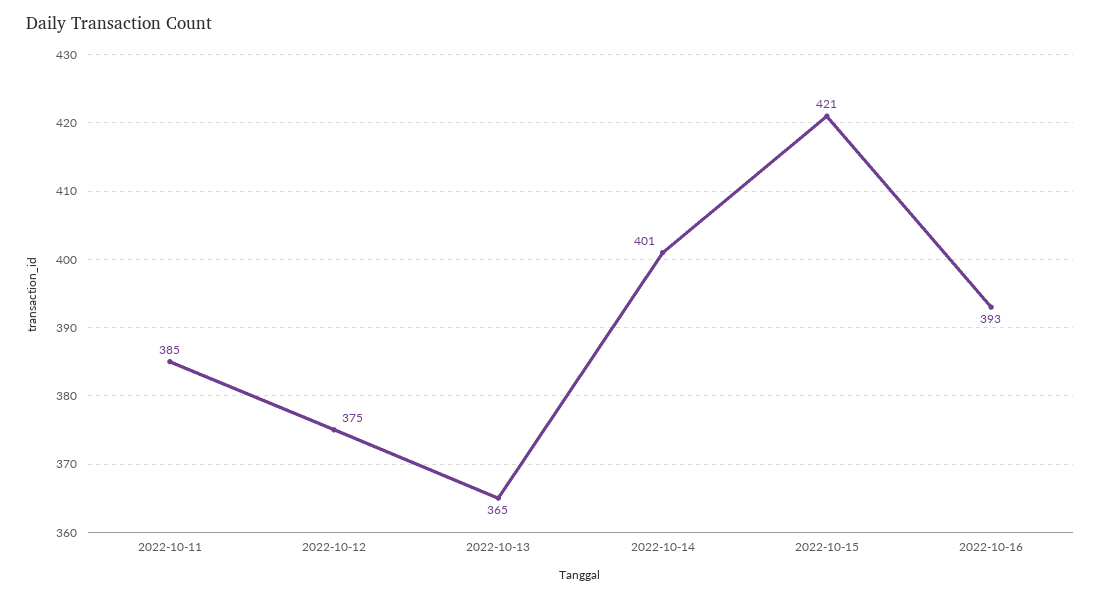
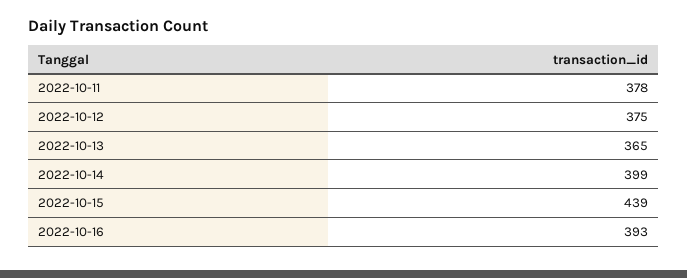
  {
-   "2022-10-11": 385,
+   "2022-10-11": 378,
    "2022-10-12": 375,
    "2022-10-13": 365,
-   "2022-10-14": 401,
+   "2022-10-14": 399,
-   "2022-10-15": 421,
+   "2022-10-15": 439,
    "2022-10-16": 393
  }

